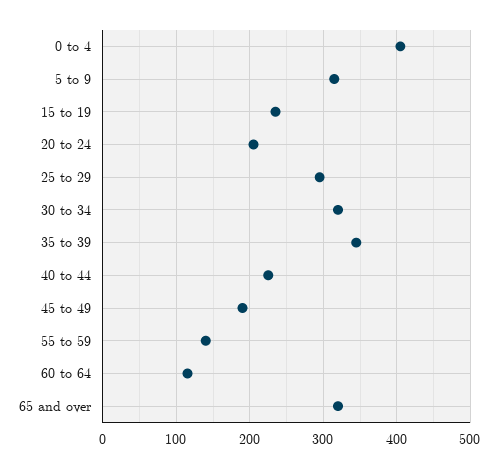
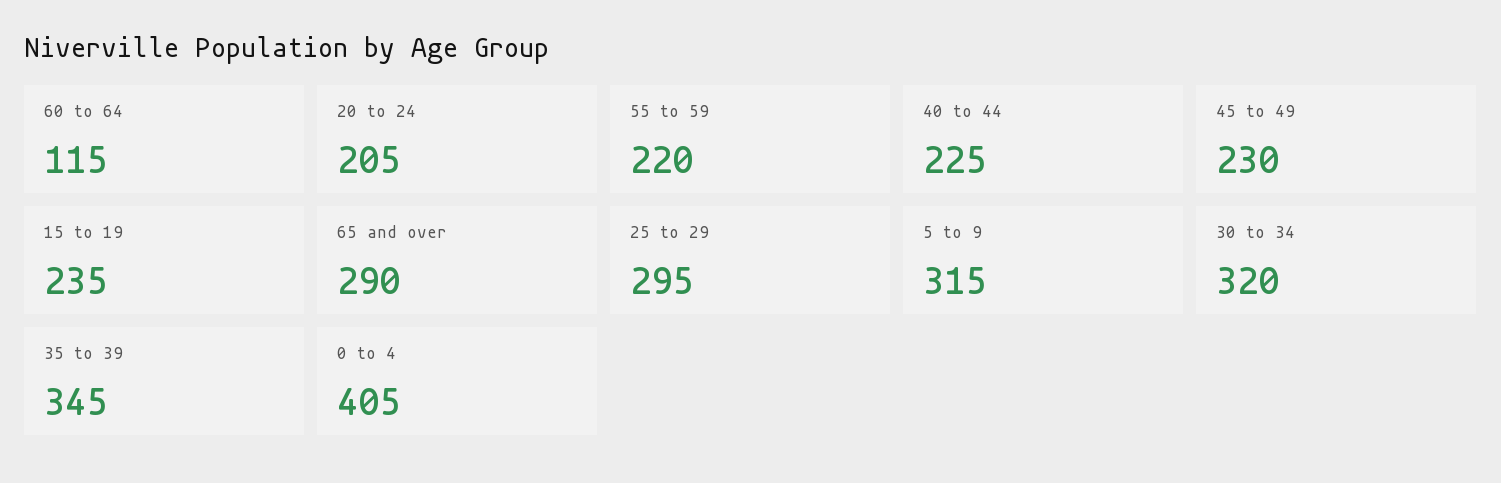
  {
    "0 to 4": 405,
    "5 to 9": 315,
    "15 to 19": 235,
    "20 to 24": 205,
    "25 to 29": 295,
    "30 to 34": 320,
    "35 to 39": 345,
    "40 to 44": 225,
-   "45 to 49": 190,
+   "45 to 49": 230,
-   "55 to 59": 140,
+   "55 to 59": 220,
    "60 to 64": 115,
-   "65 and over": 320
+   "65 and over": 290
  }

